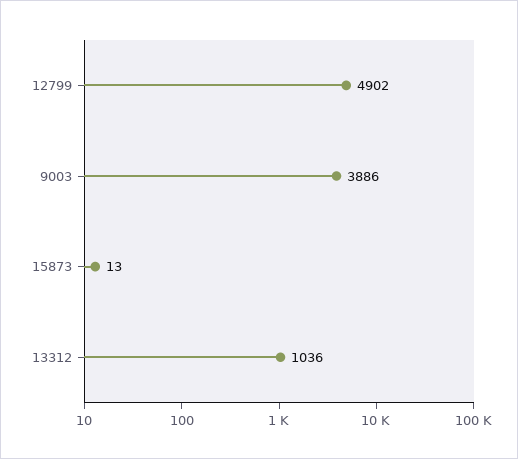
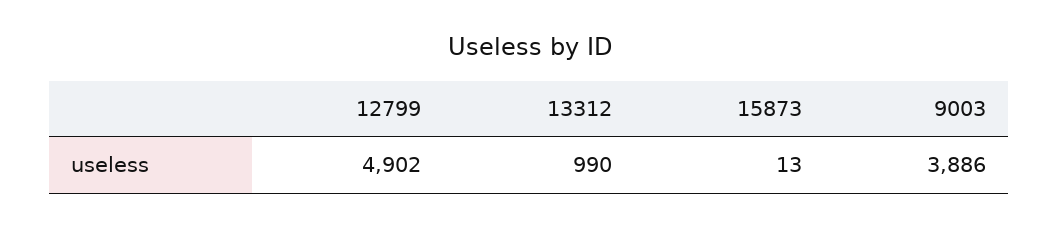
  {
    "12799": 4902,
    "9003": 3886,
    "15873": 13,
-   "13312": 1036
+   "13312": 990
  }

